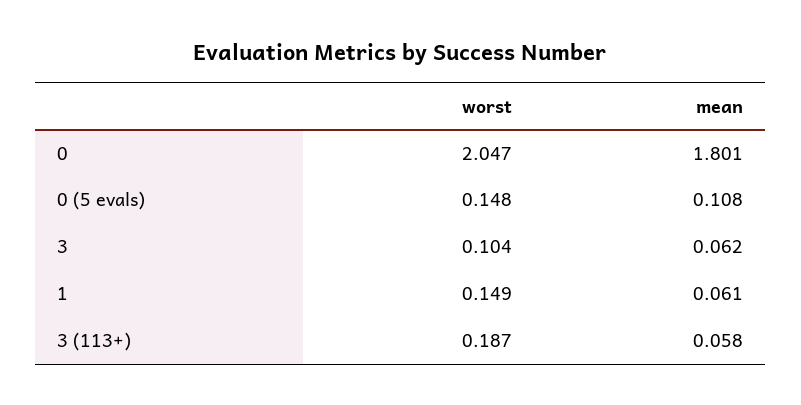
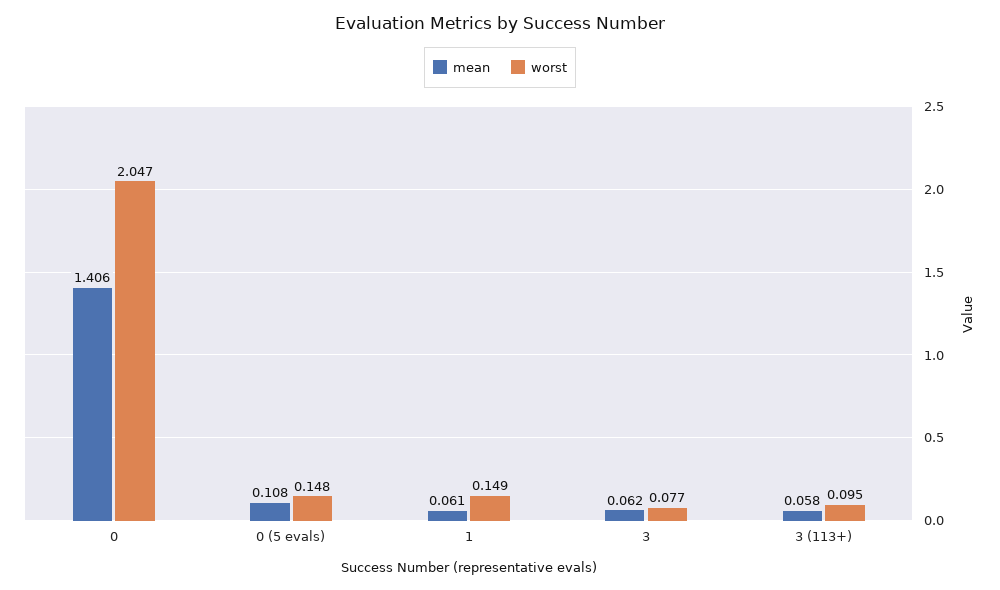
  {
    "worst": {
      "0": 2.047,
      "0 (5 evals)": 0.148,
-     "3": 0.104,
+     "3": 0.077,
      "1": 0.149,
-     "3 (113+)": 0.187
+     "3 (113+)": 0.095
    },
    "mean": {
-     "0": 1.801,
+     "0": 1.406,
      "0 (5 evals)": 0.108,
      "3": 0.062,
      "1": 0.061,
      "3 (113+)": 0.058
    }
  }

